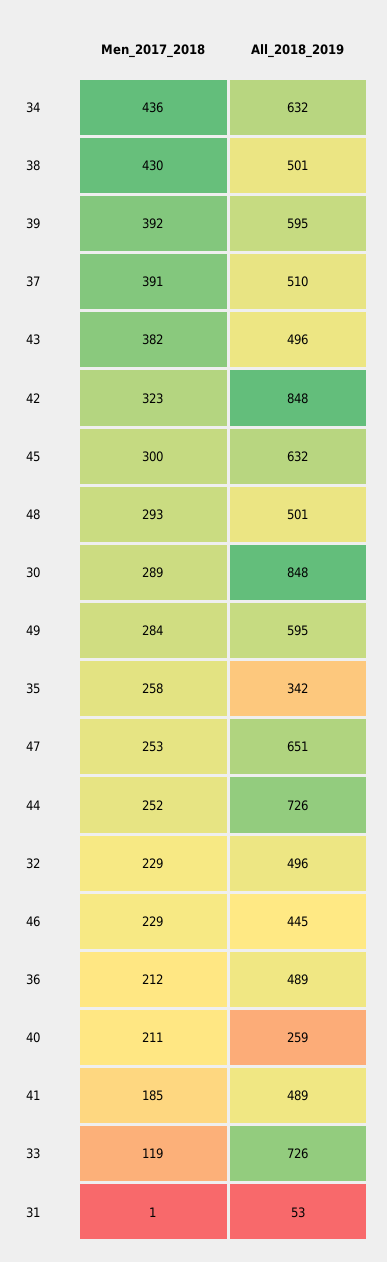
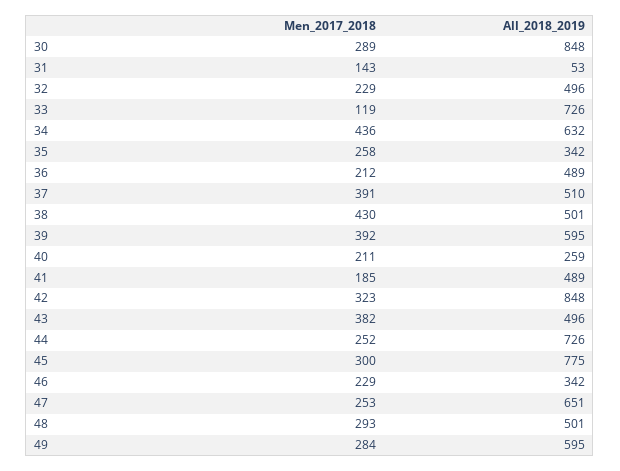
  {
    "Men_2017_2018": {
      "34": 436,
      "38": 430,
      "39": 392,
      "37": 391,
      "43": 382,
      "42": 323,
      "45": 300,
      "48": 293,
      "30": 289,
      "49": 284,
      "35": 258,
      "47": 253,
      "44": 252,
      "32": 229,
      "46": 229,
      "36": 212,
      "40": 211,
      "41": 185,
      "33": 119,
-     "31": 1
+     "31": 143
    },
    "All_2018_2019": {
      "34": 632,
      "38": 501,
      "39": 595,
      "37": 510,
      "43": 496,
      "42": 848,
-     "45": 632,
+     "45": 775,
      "48": 501,
      "30": 848,
      "49": 595,
      "35": 342,
      "47": 651,
      "44": 726,
      "32": 496,
-     "46": 445,
+     "46": 342,
      "36": 489,
      "40": 259,
      "41": 489,
      "33": 726,
      "31": 53
    }
  }

